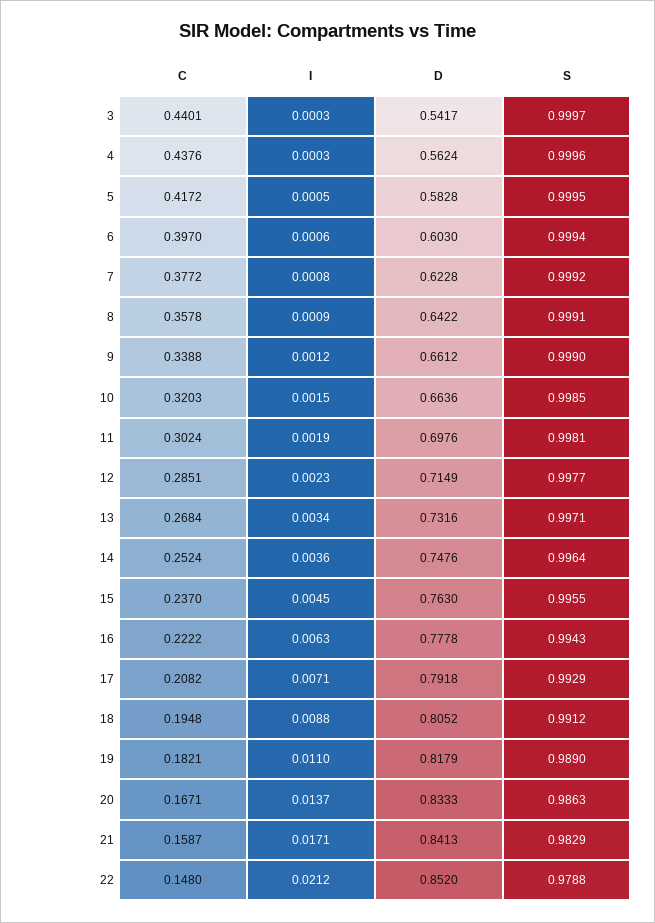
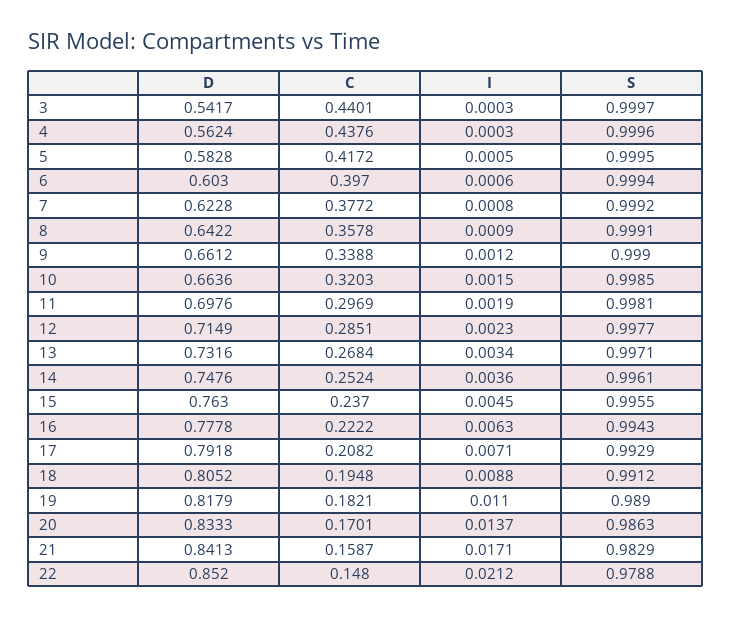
  {
    "C": {
      "3": 0.4401,
      "4": 0.4376,
      "5": 0.4172,
      "6": 0.397,
      "7": 0.3772,
      "8": 0.3578,
      "9": 0.3388,
      "10": 0.3203,
-     "11": 0.3024,
+     "11": 0.2969,
      "12": 0.2851,
      "13": 0.2684,
      "14": 0.2524,
      "15": 0.237,
      "16": 0.2222,
      "17": 0.2082,
      "18": 0.1948,
      "19": 0.1821,
-     "20": 0.1671,
+     "20": 0.1701,
      "21": 0.1587,
      "22": 0.148
    },
    "I": {
      "3": 0.0003,
      "4": 0.0003,
      "5": 0.0005,
      "6": 0.0006,
      "7": 0.0008,
      "8": 0.0009,
      "9": 0.0012,
      "10": 0.0015,
      "11": 0.0019,
      "12": 0.0023,
      "13": 0.0034,
      "14": 0.0036,
      "15": 0.0045,
      "16": 0.0063,
      "17": 0.0071,
      "18": 0.0088,
      "19": 0.011,
      "20": 0.0137,
      "21": 0.0171,
      "22": 0.0212
    },
    "D": {
      "3": 0.5417,
      "4": 0.5624,
      "5": 0.5828,
      "6": 0.603,
      "7": 0.6228,
      "8": 0.6422,
      "9": 0.6612,
      "10": 0.6636,
      "11": 0.6976,
      "12": 0.7149,
      "13": 0.7316,
      "14": 0.7476,
      "15": 0.763,
      "16": 0.7778,
      "17": 0.7918,
      "18": 0.8052,
      "19": 0.8179,
      "20": 0.8333,
      "21": 0.8413,
      "22": 0.852
    },
    "S": {
      "3": 0.9997,
      "4": 0.9996,
      "5": 0.9995,
      "6": 0.9994,
      "7": 0.9992,
      "8": 0.9991,
      "9": 0.999,
      "10": 0.9985,
      "11": 0.9981,
      "12": 0.9977,
      "13": 0.9971,
-     "14": 0.9964,
+     "14": 0.9961,
      "15": 0.9955,
      "16": 0.9943,
      "17": 0.9929,
      "18": 0.9912,
      "19": 0.989,
      "20": 0.9863,
      "21": 0.9829,
      "22": 0.9788
    }
  }

